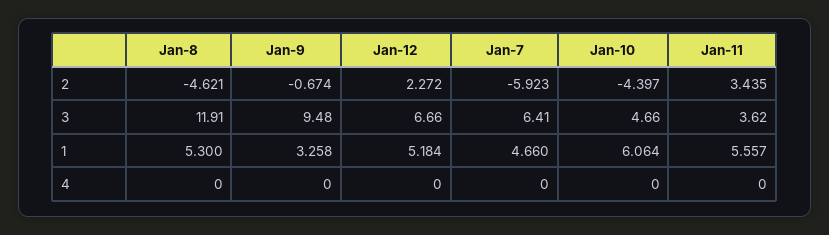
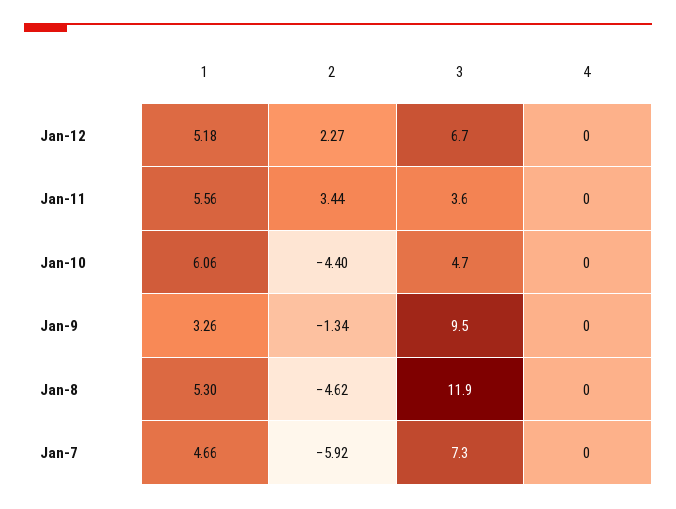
  {
    "Jan-8": {
      "2": -4.621,
      "3": 11.91,
      "1": 5.3,
      "4": 0
    },
    "Jan-9": {
-     "2": -0.674,
+     "2": -1.34,
      "3": 9.48,
      "1": 3.258,
      "4": 0
    },
    "Jan-12": {
      "2": 2.272,
      "3": 6.66,
      "1": 5.184,
      "4": 0
    },
    "Jan-7": {
      "2": -5.923,
-     "3": 6.41,
+     "3": 7.3,
      "1": 4.66,
      "4": 0
    },
    "Jan-10": {
      "2": -4.397,
      "3": 4.66,
      "1": 6.064,
      "4": 0
    },
    "Jan-11": {
      "2": 3.435,
      "3": 3.62,
      "1": 5.557,
      "4": 0
    }
  }

